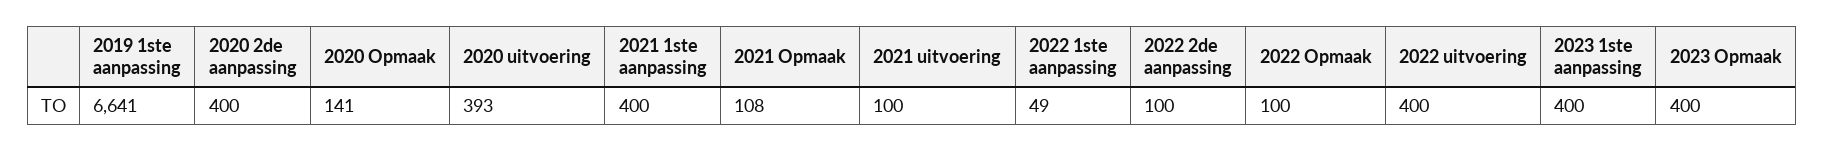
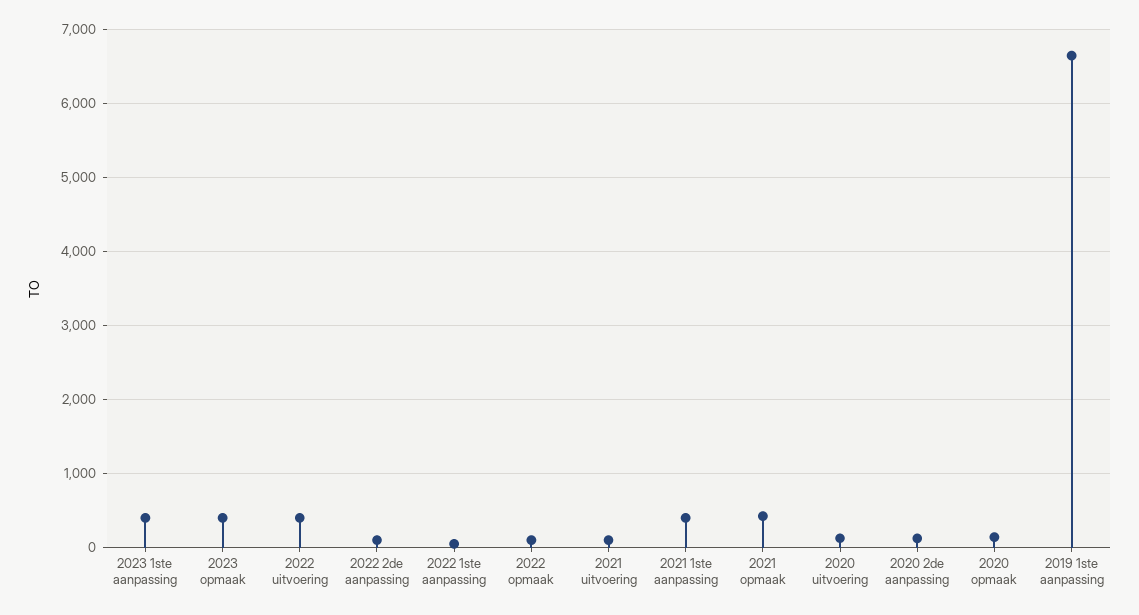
  {
    "2019 1ste aanpassing": 6641,
-   "2020 2de aanpassing": 400,
+   "2020 2de aanpassing": 100,
    "2020 Opmaak": 141,
-   "2020 uitvoering": 393,
+   "2020 uitvoering": 100,
    "2021 1ste aanpassing": 400,
-   "2021 Opmaak": 108,
+   "2021 Opmaak": 400,
    "2021 uitvoering": 100,
    "2022 1ste aanpassing": 49,
    "2022 2de aanpassing": 100,
    "2022 Opmaak": 100,
    "2022 uitvoering": 400,
    "2023 1ste aanpassing": 400,
    "2023 Opmaak": 400
  }

